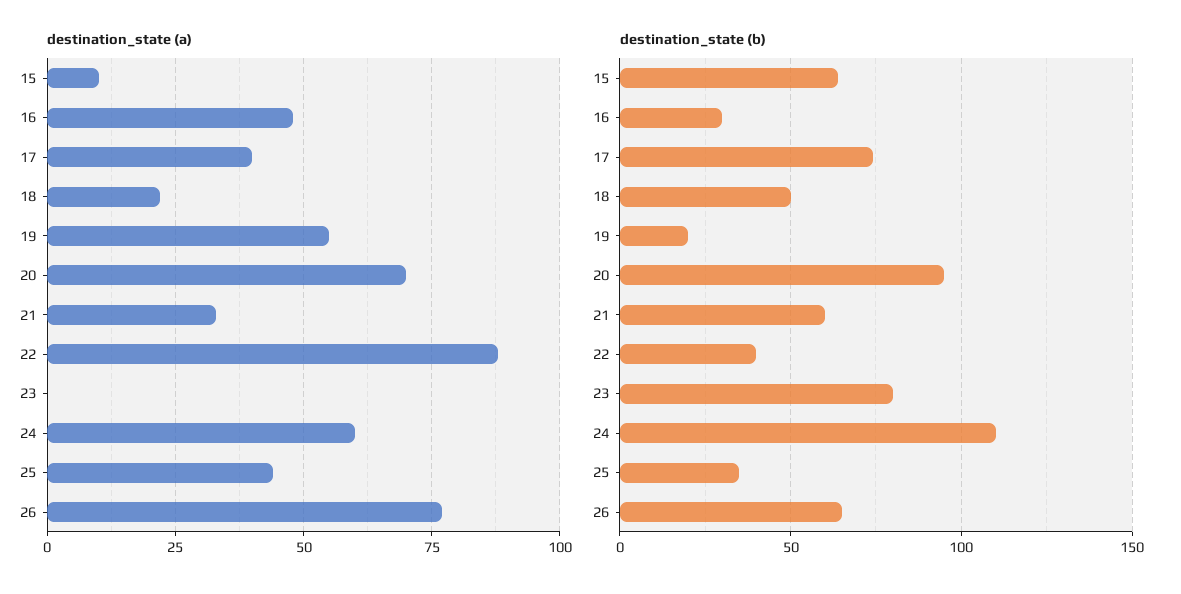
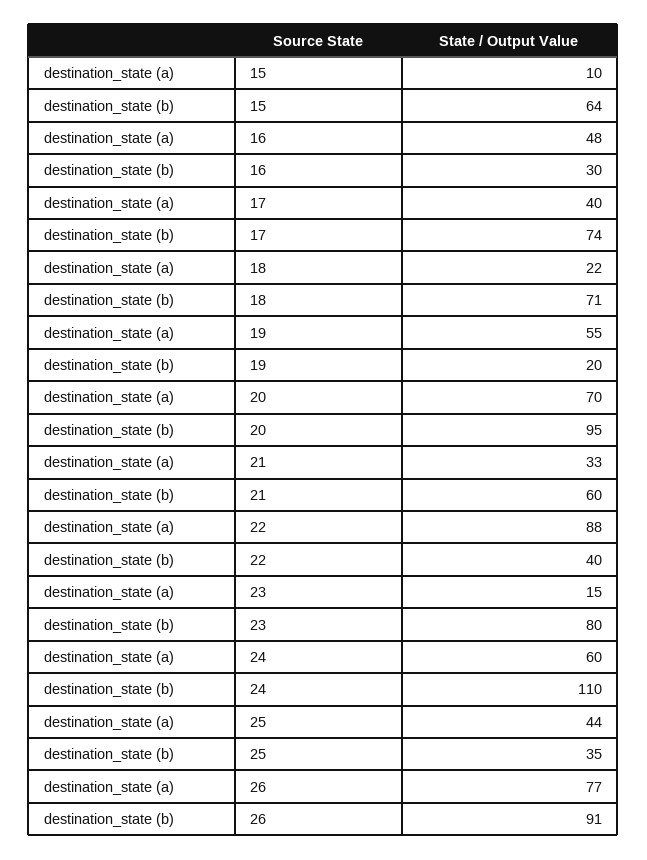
  {
    "destination_state (a)": {
      "15": 10,
      "16": 48,
      "17": 40,
      "18": 22,
      "19": 55,
      "20": 70,
      "21": 33,
      "22": 88,
-     "23": 0,
+     "23": 15,
      "24": 60,
      "25": 44,
      "26": 77
    },
    "destination_state (b)": {
      "15": 64,
      "16": 30,
      "17": 74,
-     "18": 50,
+     "18": 71,
      "19": 20,
      "20": 95,
      "21": 60,
      "22": 40,
      "23": 80,
      "24": 110,
      "25": 35,
-     "26": 65
+     "26": 91
    }
  }

